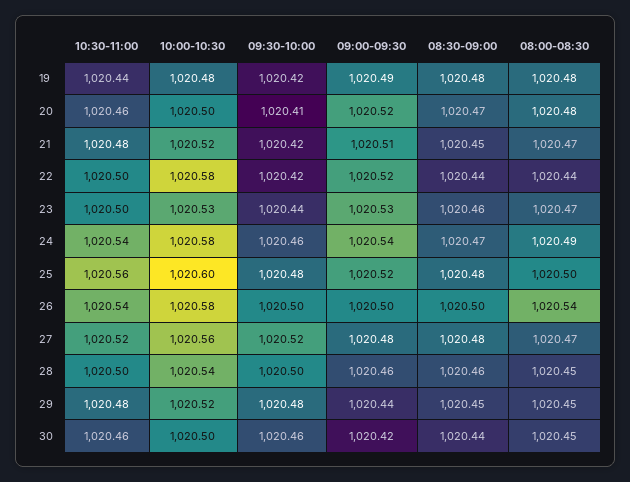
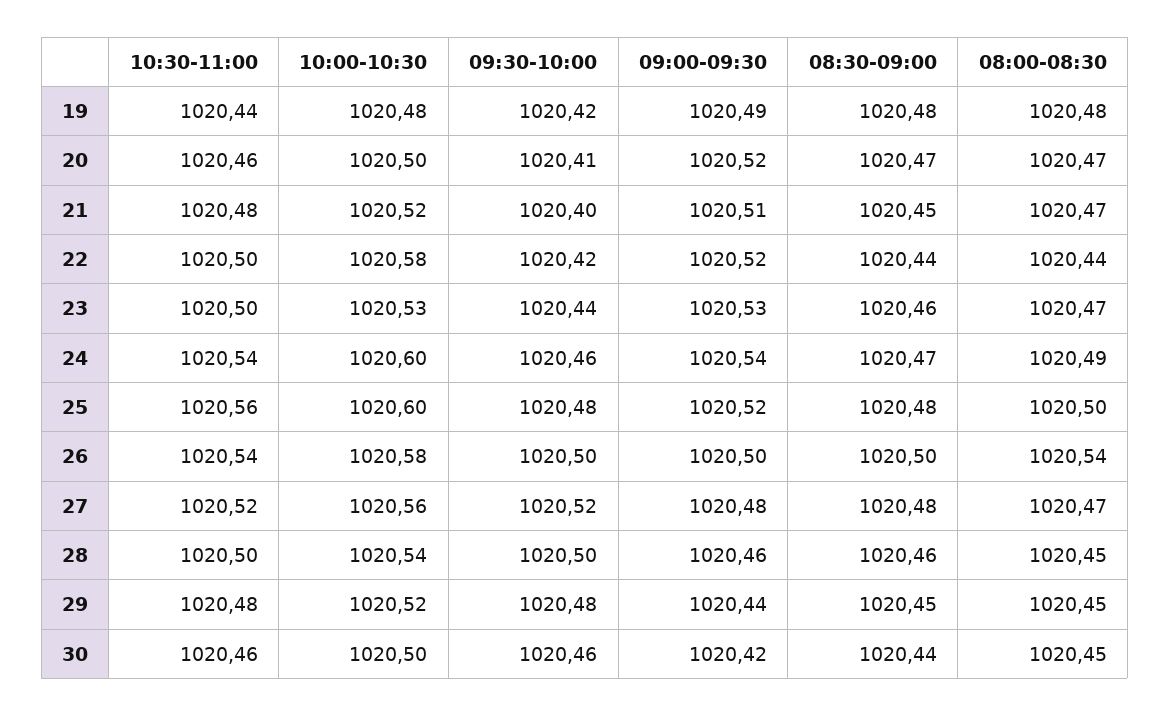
  {
    "10:30-11:00": {
      "19": 1020.44,
      "20": 1020.46,
      "21": 1020.48,
      "22": 1020.5,
      "23": 1020.5,
      "24": 1020.54,
      "25": 1020.56,
      "26": 1020.54,
      "27": 1020.52,
      "28": 1020.5,
      "29": 1020.48,
      "30": 1020.46
    },
    "10:00-10:30": {
      "19": 1020.48,
      "20": 1020.5,
      "21": 1020.52,
      "22": 1020.58,
      "23": 1020.53,
-     "24": 1020.58,
+     "24": 1020.6,
      "25": 1020.6,
      "26": 1020.58,
      "27": 1020.56,
      "28": 1020.54,
      "29": 1020.52,
      "30": 1020.5
    },
    "09:30-10:00": {
      "19": 1020.42,
      "20": 1020.41,
-     "21": 1020.42,
+     "21": 1020.4,
      "22": 1020.42,
      "23": 1020.44,
      "24": 1020.46,
      "25": 1020.48,
      "26": 1020.5,
      "27": 1020.52,
      "28": 1020.5,
      "29": 1020.48,
      "30": 1020.46
    },
    "09:00-09:30": {
      "19": 1020.49,
      "20": 1020.52,
      "21": 1020.51,
      "22": 1020.52,
      "23": 1020.53,
      "24": 1020.54,
      "25": 1020.52,
      "26": 1020.5,
      "27": 1020.48,
      "28": 1020.46,
      "29": 1020.44,
      "30": 1020.42
    },
    "08:30-09:00": {
      "19": 1020.48,
      "20": 1020.47,
      "21": 1020.45,
      "22": 1020.44,
      "23": 1020.46,
      "24": 1020.47,
      "25": 1020.48,
      "26": 1020.5,
      "27": 1020.48,
      "28": 1020.46,
      "29": 1020.45,
      "30": 1020.44
    },
    "08:00-08:30": {
      "19": 1020.48,
-     "20": 1020.48,
+     "20": 1020.47,
      "21": 1020.47,
      "22": 1020.44,
      "23": 1020.47,
      "24": 1020.49,
      "25": 1020.5,
      "26": 1020.54,
      "27": 1020.47,
      "28": 1020.45,
      "29": 1020.45,
      "30": 1020.45
    }
  }

